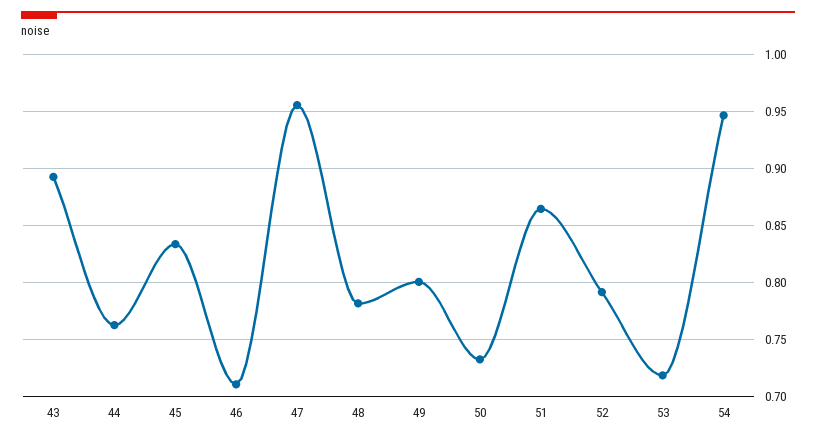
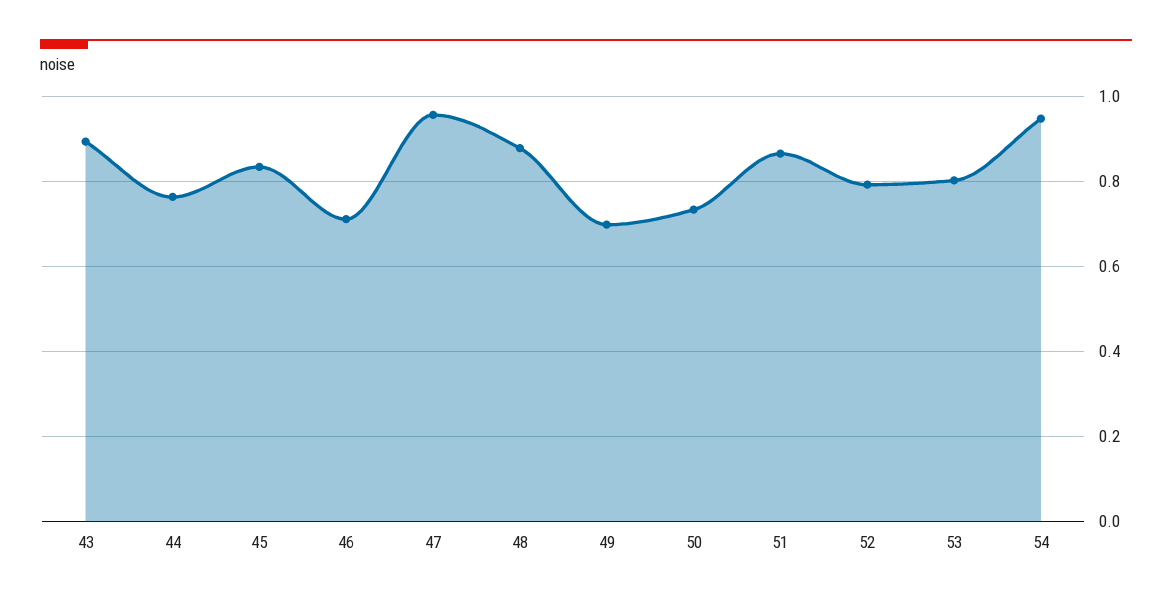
  {
    "43": 0.89,
    "44": 0.76,
    "45": 0.83,
    "46": 0.71,
    "47": 0.96,
-   "48": 0.78,
+   "48": 0.88,
-   "49": 0.8,
+   "49": 0.7,
    "50": 0.73,
    "51": 0.87,
    "52": 0.79,
-   "53": 0.72,
+   "53": 0.8,
    "54": 0.95
  }

